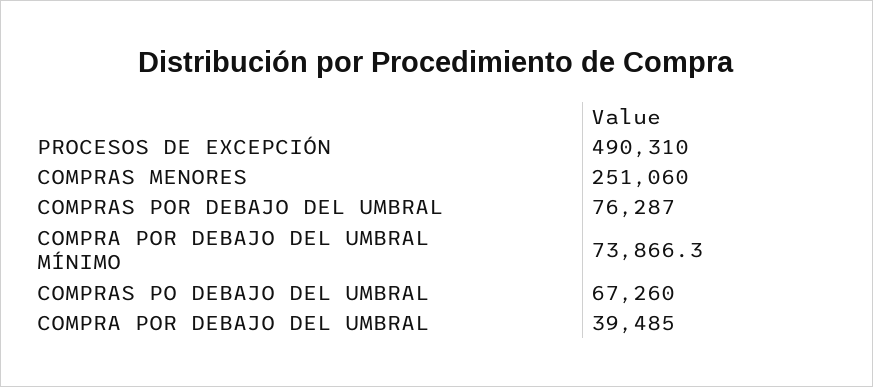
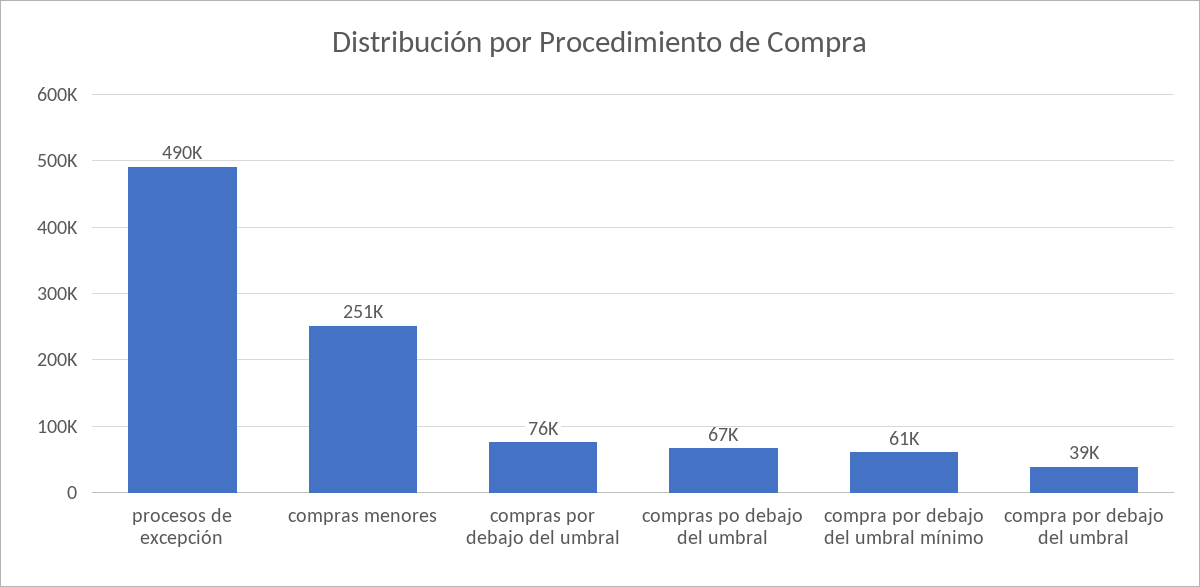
  {
    "PROCESOS DE EXCEPCIÓN": 490310,
    "COMPRAS MENORES": 251060,
    "COMPRAS POR DEBAJO DEL UMBRAL": 76287,
-   "COMPRA POR DEBAJO DEL UMBRAL MÍNIMO": 73866.3,
+   "COMPRA POR DEBAJO DEL UMBRAL MÍNIMO": 61000,
    "COMPRAS PO DEBAJO DEL UMBRAL": 67260,
    "COMPRA POR DEBAJO DEL UMBRAL": 39485
  }

